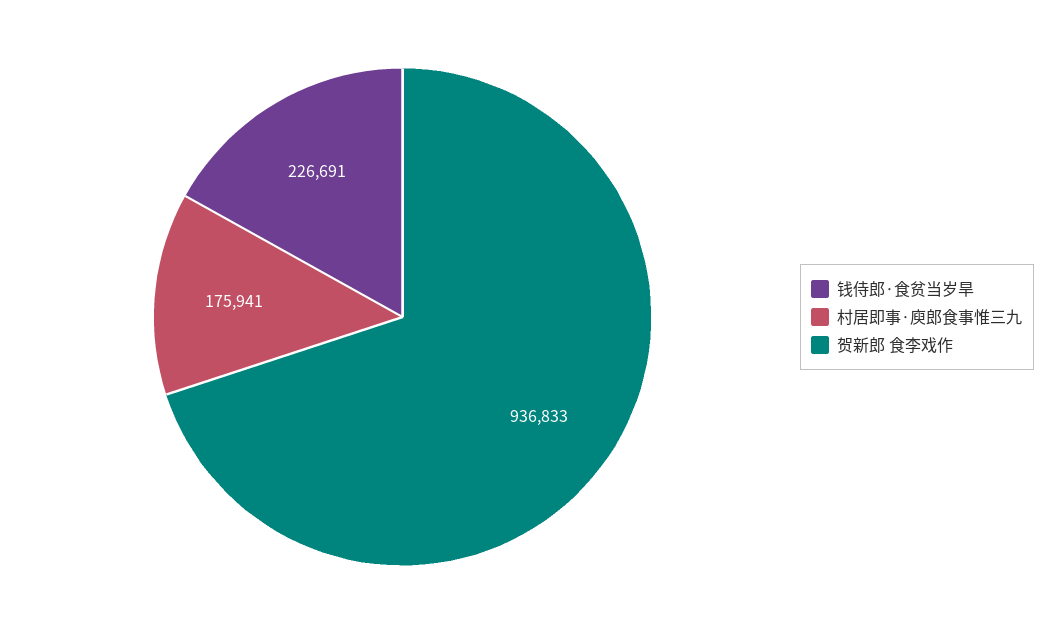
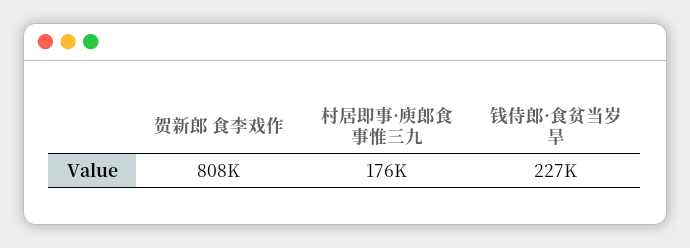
  {
    "钱侍郎·食贫当岁旱": 226691,
    "村居即事·庾郎食事惟三九": 175941,
-   "贺新郎 食李戏作": 936833
+   "贺新郎 食李戏作": 808000
  }

